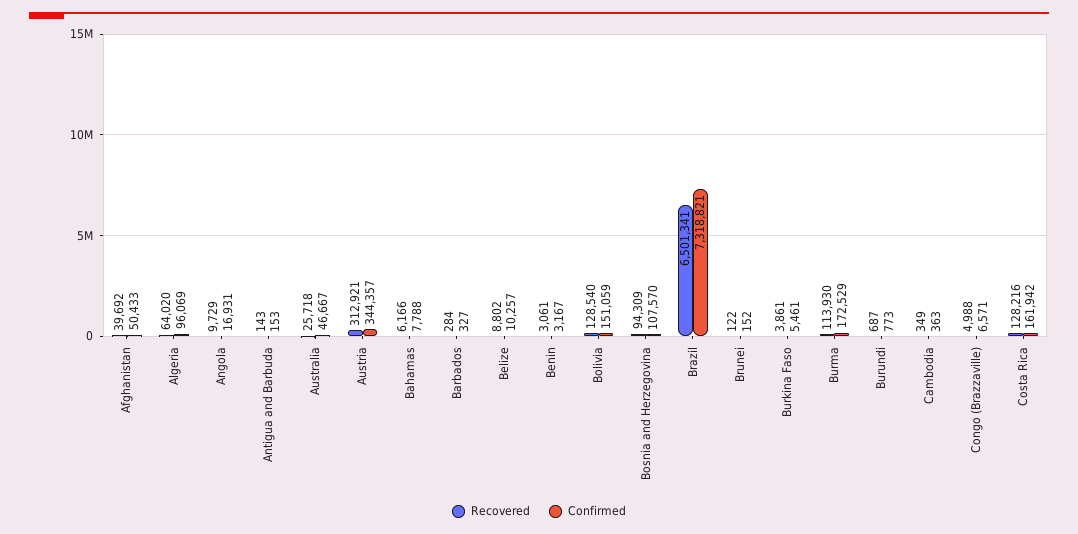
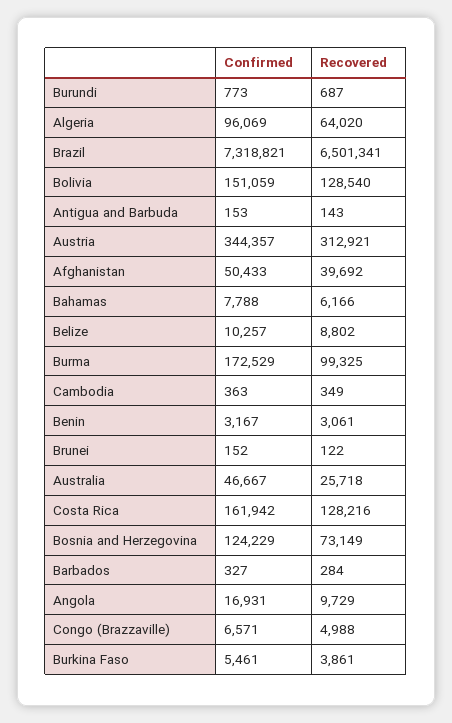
  {
    "Recovered": {
      "Afghanistan": 39692,
      "Algeria": 64020,
      "Angola": 9729,
      "Antigua and Barbuda": 143,
      "Australia": 25718,
      "Austria": 312921,
      "Bahamas": 6166,
      "Barbados": 284,
      "Belize": 8802,
      "Benin": 3061,
      "Bolivia": 128540,
-     "Bosnia and Herzegovina": 94309,
+     "Bosnia and Herzegovina": 73149,
      "Brazil": 6501341,
      "Brunei": 122,
      "Burkina Faso": 3861,
-     "Burma": 113930,
+     "Burma": 99325,
      "Burundi": 687,
      "Cambodia": 349,
      "Congo (Brazzaville)": 4988,
      "Costa Rica": 128216
    },
    "Confirmed": {
      "Afghanistan": 50433,
      "Algeria": 96069,
      "Angola": 16931,
      "Antigua and Barbuda": 153,
      "Australia": 46667,
      "Austria": 344357,
      "Bahamas": 7788,
      "Barbados": 327,
      "Belize": 10257,
      "Benin": 3167,
      "Bolivia": 151059,
-     "Bosnia and Herzegovina": 107570,
+     "Bosnia and Herzegovina": 124229,
      "Brazil": 7318821,
      "Brunei": 152,
      "Burkina Faso": 5461,
      "Burma": 172529,
      "Burundi": 773,
      "Cambodia": 363,
      "Congo (Brazzaville)": 6571,
      "Costa Rica": 161942
    }
  }

